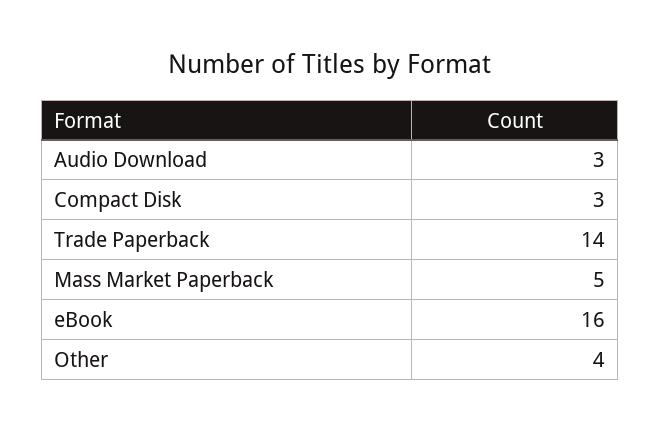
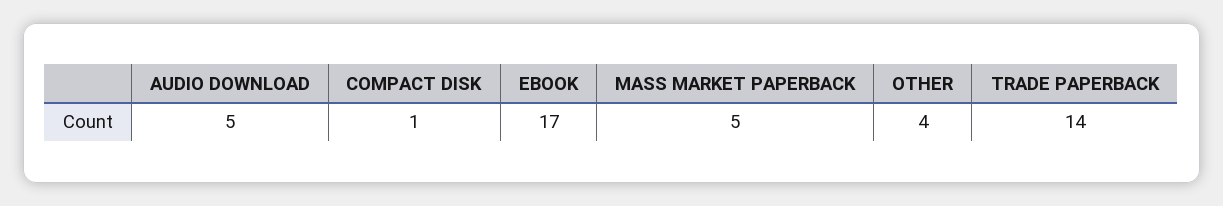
  {
-   "Audio Download": 3,
+   "Audio Download": 5,
-   "Compact Disk": 3,
+   "Compact Disk": 1,
    "Trade Paperback": 14,
    "Mass Market Paperback": 5,
-   "eBook": 16,
+   "eBook": 17,
    "Other": 4
  }

